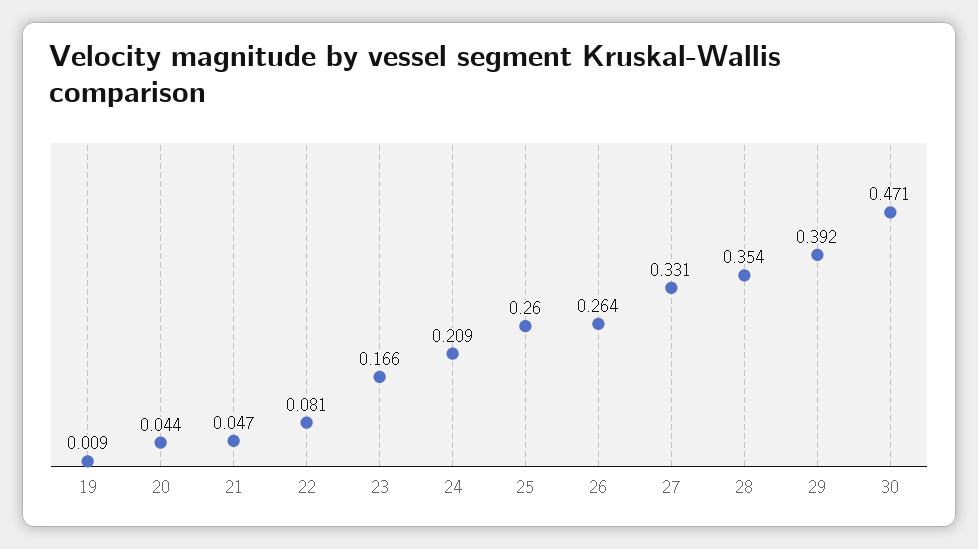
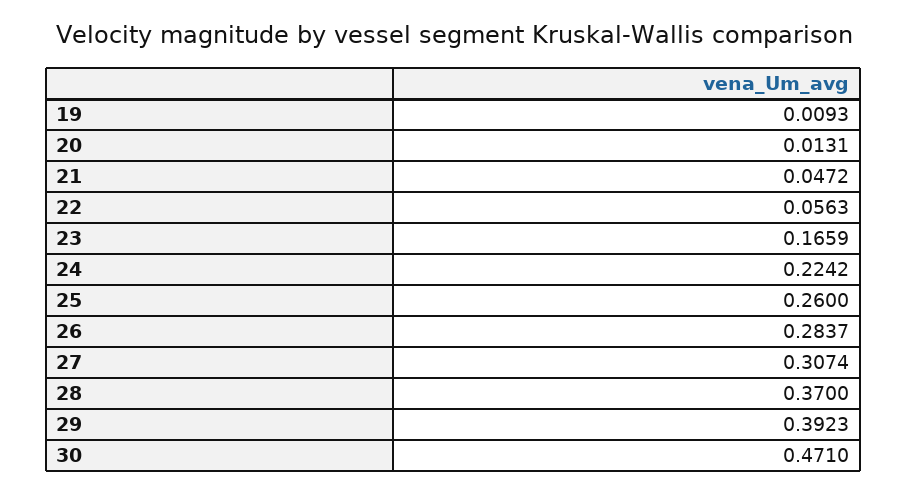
  {
    "19": 0.0093,
-   "20": 0.044,
+   "20": 0.0131,
    "21": 0.0472,
-   "22": 0.081,
+   "22": 0.0563,
    "23": 0.1659,
-   "24": 0.209,
+   "24": 0.2242,
    "25": 0.26,
-   "26": 0.264,
+   "26": 0.2837,
-   "27": 0.331,
+   "27": 0.3074,
-   "28": 0.354,
+   "28": 0.37,
    "29": 0.3923,
    "30": 0.471
  }

